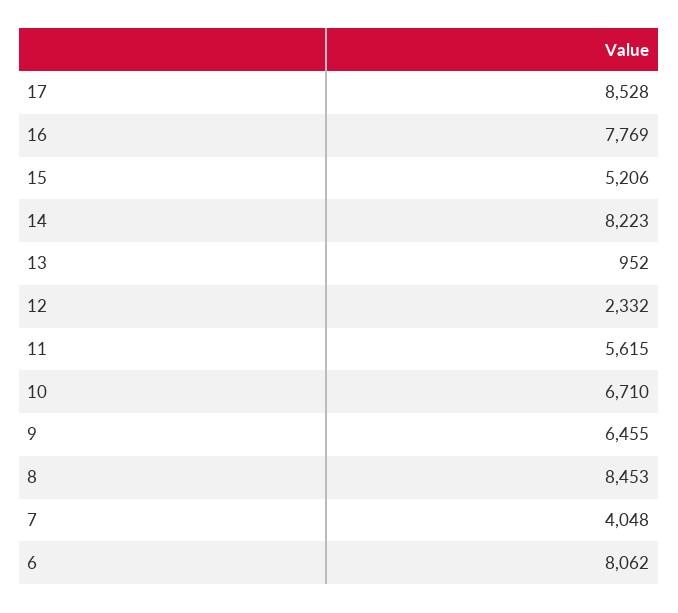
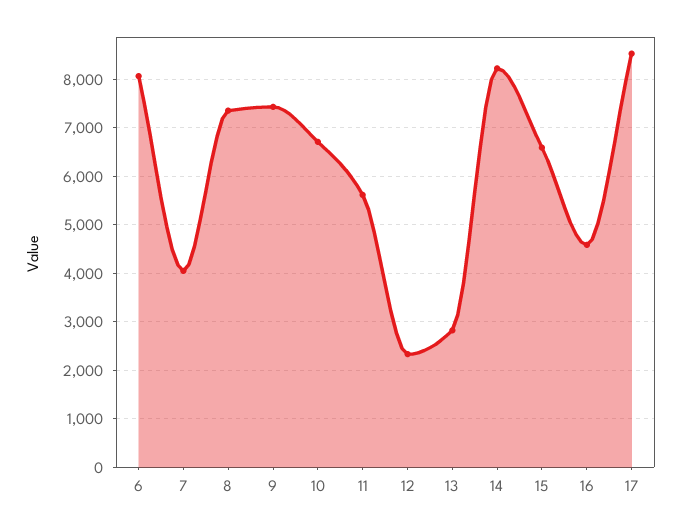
  {
    "17": 8528,
-   "16": 7769,
+   "16": 4600,
-   "15": 5206,
+   "15": 6600,
    "14": 8223,
-   "13": 952,
+   "13": 2800,
    "12": 2332,
    "11": 5615,
    "10": 6710,
-   "9": 6455,
+   "9": 7400,
-   "8": 8453,
+   "8": 7400,
    "7": 4048,
    "6": 8062
  }

